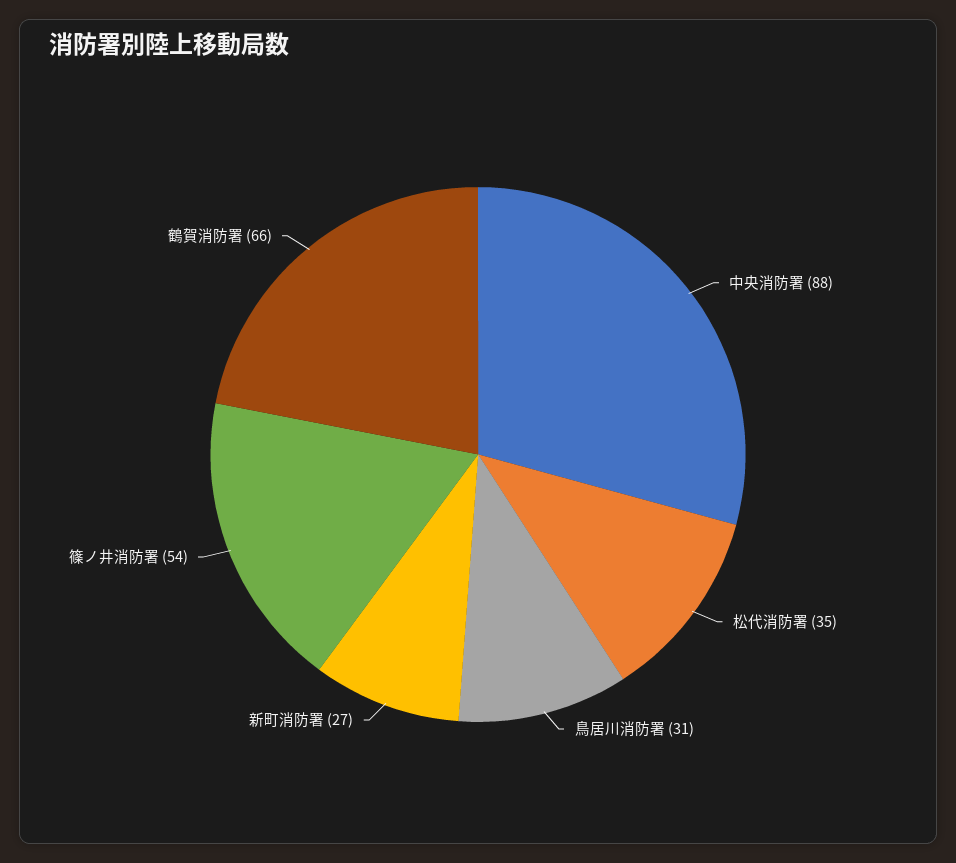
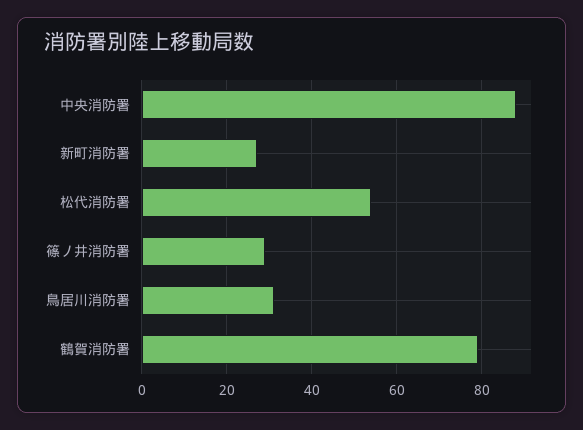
  {
    "中央消防署": 88,
-   "松代消防署": 35,
+   "松代消防署": 55,
    "鳥居川消防署": 31,
    "新町消防署": 27,
-   "篠ノ井消防署": 54,
+   "篠ノ井消防署": 30,
-   "鶴賀消防署": 66
+   "鶴賀消防署": 80
  }

